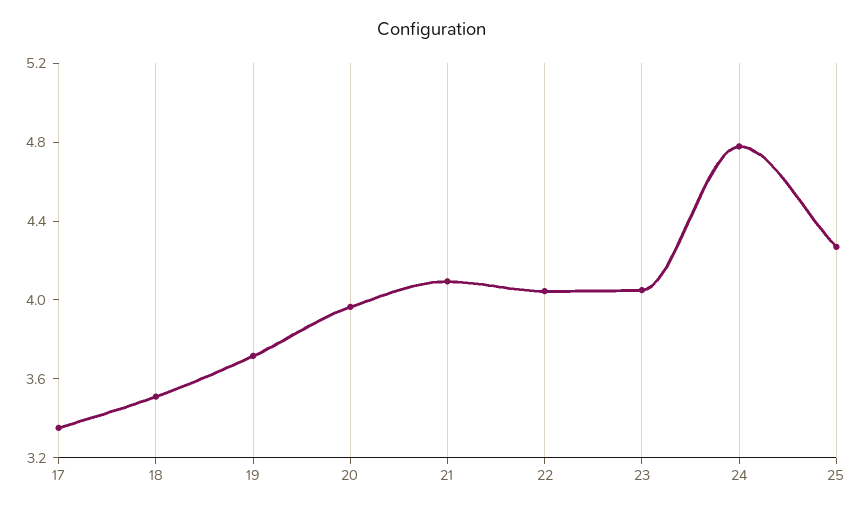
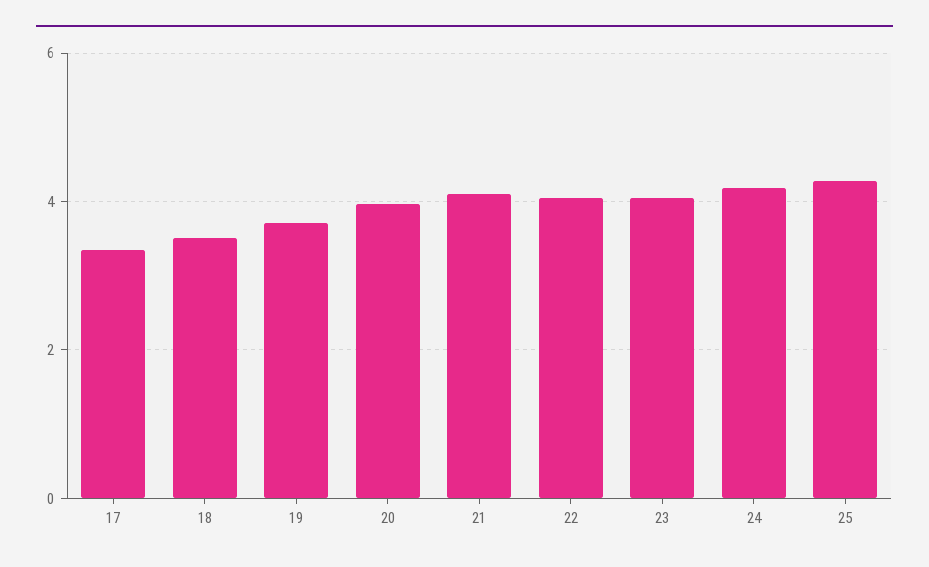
  {
    "17": 3.4,
    "18": 3.5,
    "19": 3.7,
    "20": 4,
    "21": 4.1,
    "22": 4,
    "23": 4.1,
-   "24": 4.8,
+   "24": 4.2,
    "25": 4.3
  }

